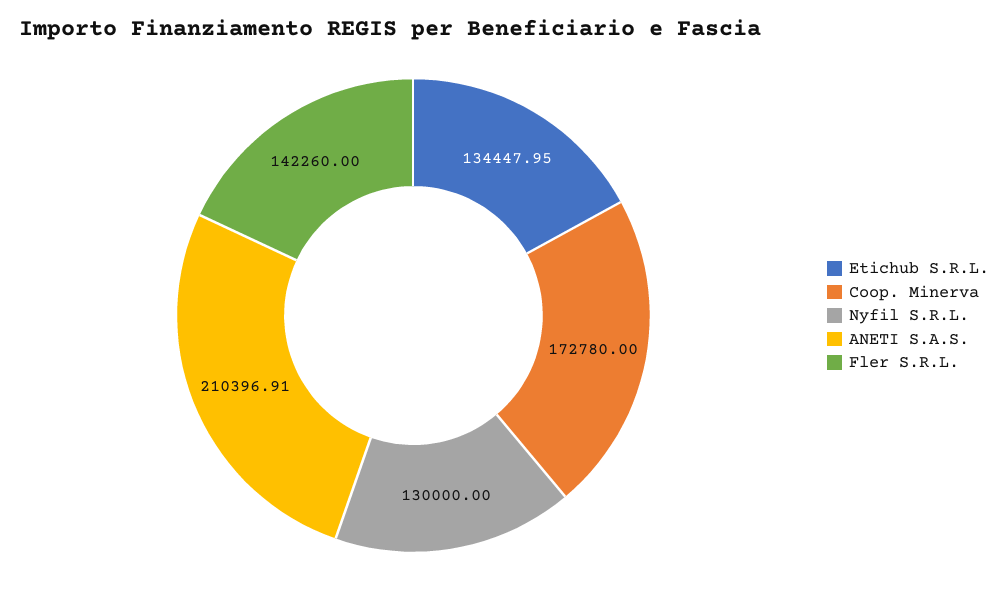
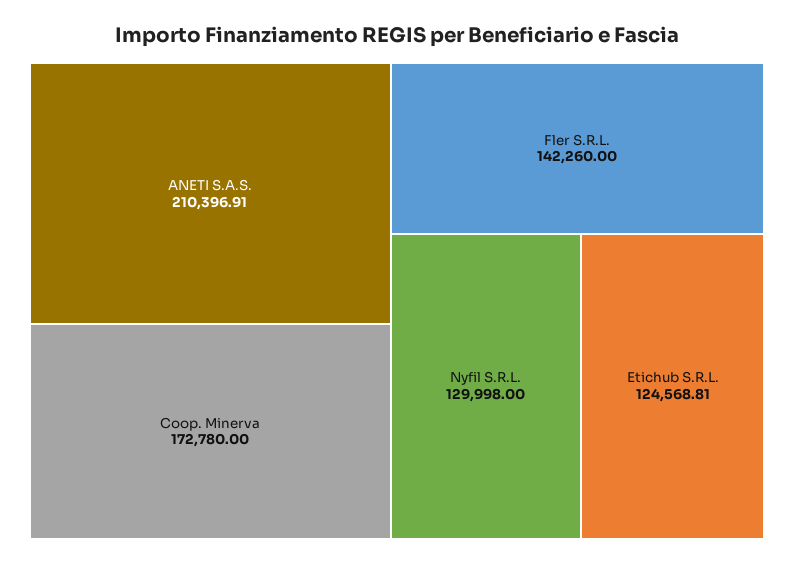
  {
-   "Etichub S.R.L.": 134447.95,
+   "Etichub S.R.L.": 124568.81,
    "Coop. Minerva": 172780,
-   "Nyfil S.R.L.": 130000,
+   "Nyfil S.R.L.": 129998,
    "ANETI S.A.S.": 210396.91,
    "Fler S.R.L.": 142260
  }

